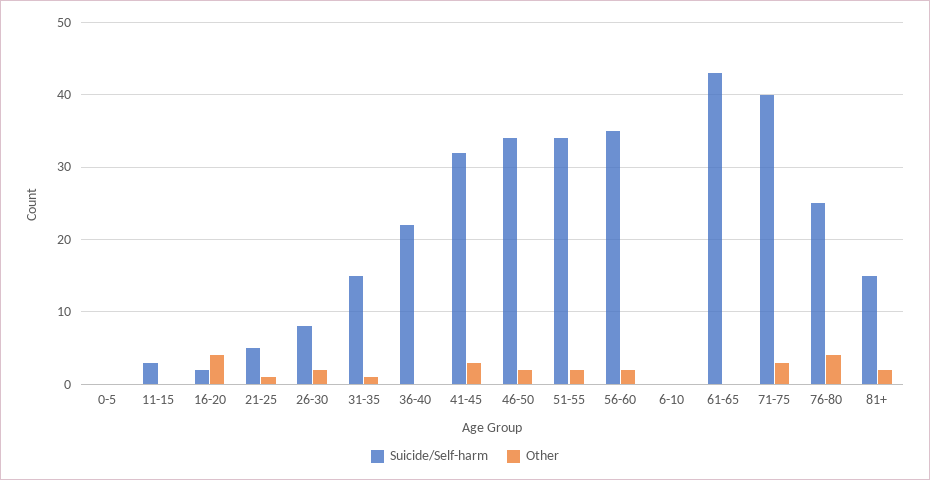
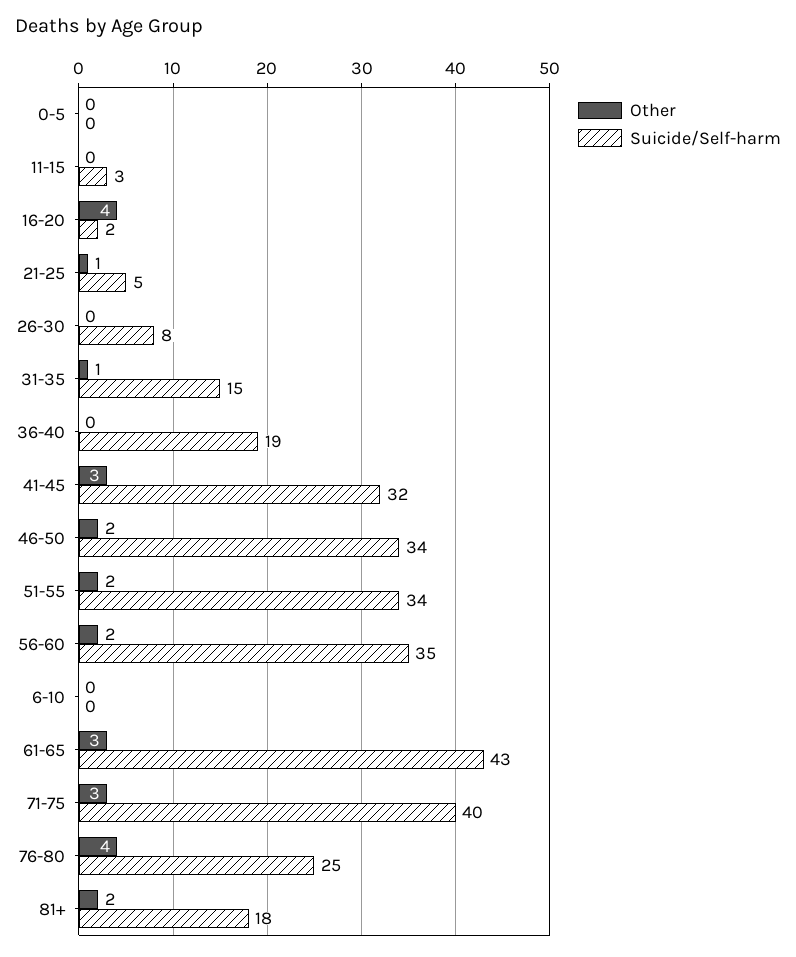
  {
    "Suicide/Self-harm": {
      "0-5": 0,
      "11-15": 3,
      "16-20": 2,
      "21-25": 5,
      "26-30": 8,
      "31-35": 15,
-     "36-40": 22,
+     "36-40": 19,
      "41-45": 32,
      "46-50": 34,
      "51-55": 34,
      "56-60": 35,
      "6-10": 0,
      "61-65": 43,
      "71-75": 40,
      "76-80": 25,
-     "81+": 15
+     "81+": 18
    },
    "Other": {
      "0-5": 0,
      "11-15": 0,
      "16-20": 4,
      "21-25": 1,
-     "26-30": 2,
+     "26-30": 0,
      "31-35": 1,
      "36-40": 0,
      "41-45": 3,
      "46-50": 2,
      "51-55": 2,
      "56-60": 2,
      "6-10": 0,
-     "61-65": 0,
+     "61-65": 3,
      "71-75": 3,
      "76-80": 4,
      "81+": 2
    }
  }

